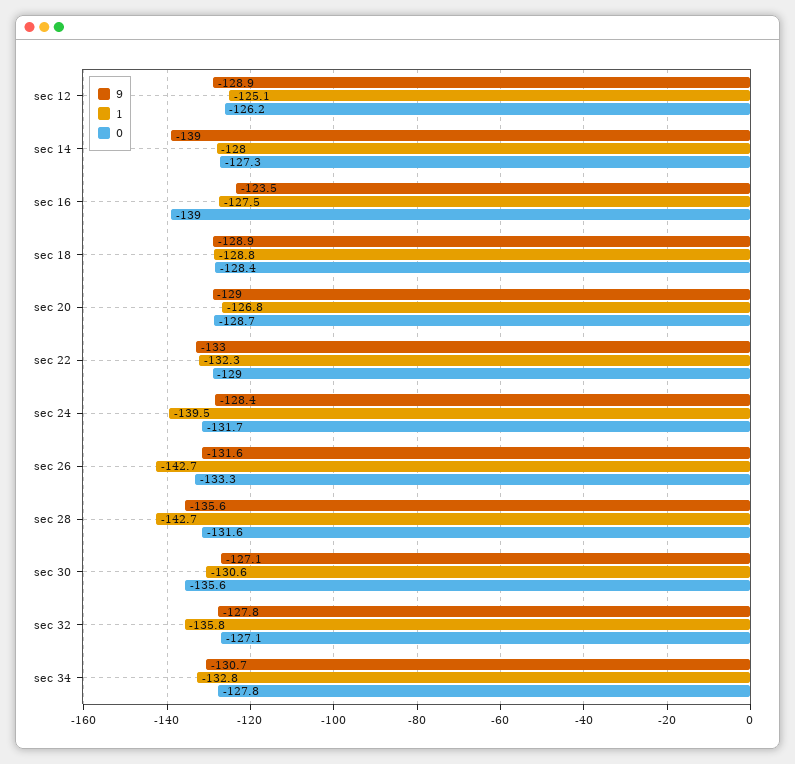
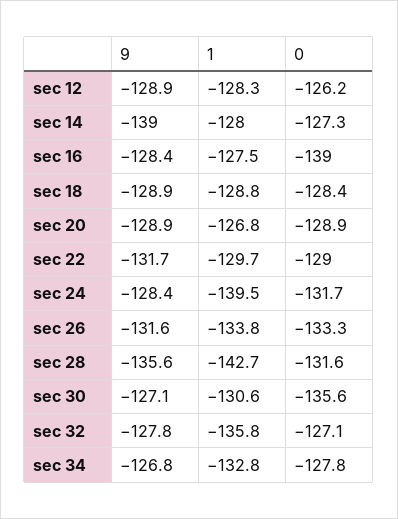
  {
    "9": {
      "sec 12": -128.9,
      "sec 14": -139,
-     "sec 16": -123.5,
+     "sec 16": -128.4,
      "sec 18": -128.9,
-     "sec 20": -129,
+     "sec 20": -128.9,
-     "sec 22": -133,
+     "sec 22": -131.7,
      "sec 24": -128.4,
      "sec 26": -131.6,
      "sec 28": -135.6,
      "sec 30": -127.1,
      "sec 32": -127.8,
-     "sec 34": -130.7
+     "sec 34": -126.8
    },
    "1": {
-     "sec 12": -125.1,
+     "sec 12": -128.3,
      "sec 14": -128,
      "sec 16": -127.5,
      "sec 18": -128.8,
      "sec 20": -126.8,
-     "sec 22": -132.3,
+     "sec 22": -129.7,
      "sec 24": -139.5,
-     "sec 26": -142.7,
+     "sec 26": -133.8,
      "sec 28": -142.7,
      "sec 30": -130.6,
      "sec 32": -135.8,
      "sec 34": -132.8
    },
    "0": {
      "sec 12": -126.2,
      "sec 14": -127.3,
      "sec 16": -139,
      "sec 18": -128.4,
-     "sec 20": -128.7,
+     "sec 20": -128.9,
      "sec 22": -129,
      "sec 24": -131.7,
      "sec 26": -133.3,
      "sec 28": -131.6,
      "sec 30": -135.6,
      "sec 32": -127.1,
      "sec 34": -127.8
    }
  }

